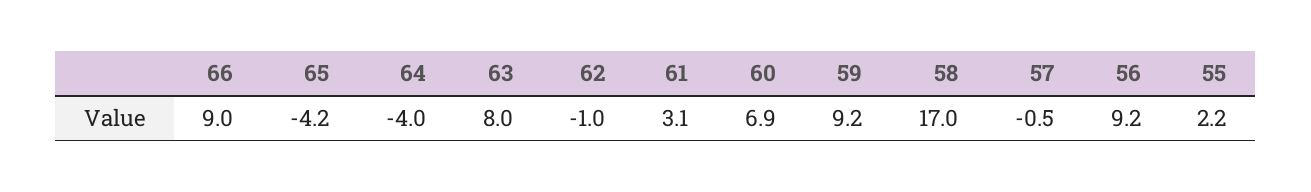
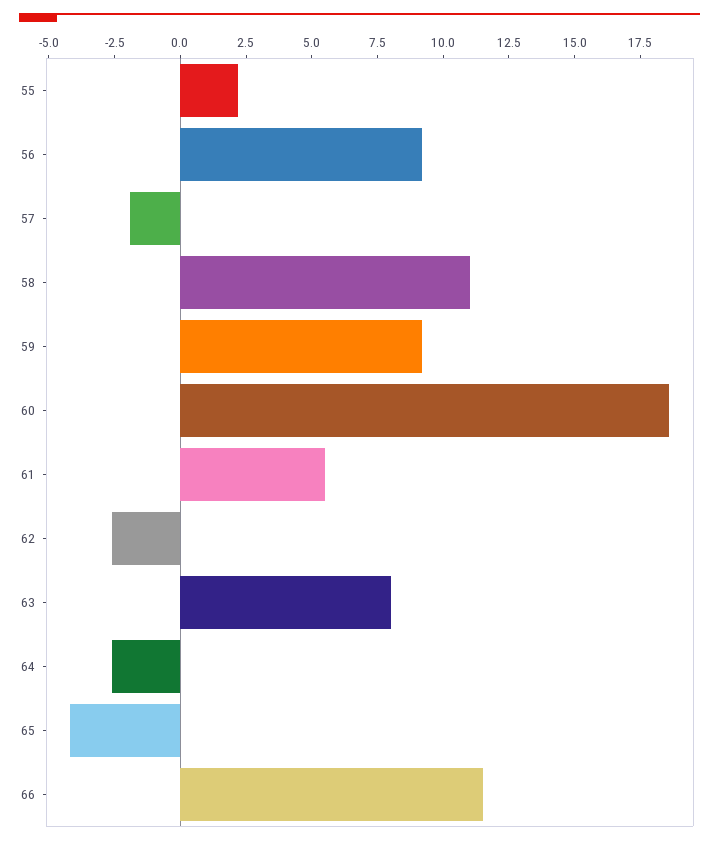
  {
-   "66": 9,
+   "66": 11.5,
    "65": -4.2,
-   "64": -4,
+   "64": -2.5,
    "63": 8,
-   "62": -1,
+   "62": -2.5,
-   "61": 3.1,
+   "61": 5.5,
-   "60": 6.9,
+   "60": 18.5,
    "59": 9.2,
-   "58": 17,
+   "58": 11,
-   "57": -0.5,
+   "57": -2,
    "56": 9.2,
    "55": 2.2
  }

